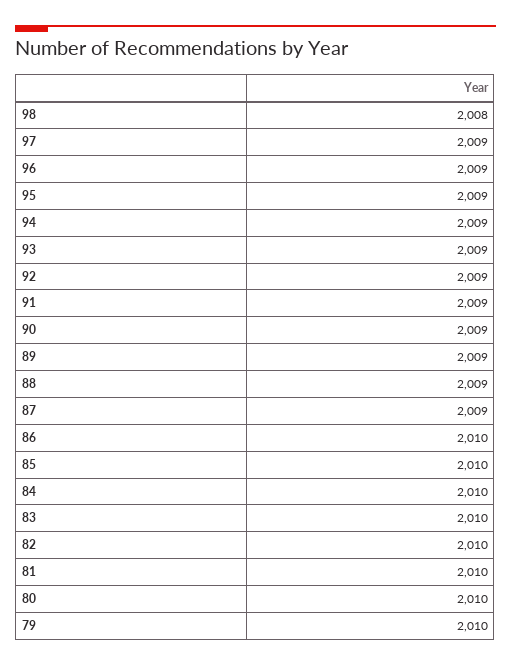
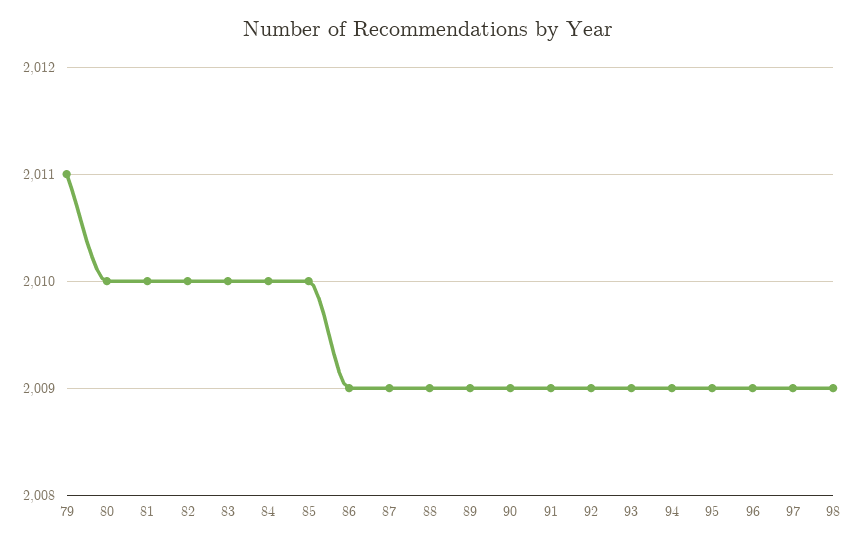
  {
-   "98": 2008,
+   "98": 2009,
    "97": 2009,
    "96": 2009,
    "95": 2009,
    "94": 2009,
    "93": 2009,
    "92": 2009,
    "91": 2009,
    "90": 2009,
    "89": 2009,
    "88": 2009,
    "87": 2009,
-   "86": 2010,
+   "86": 2009,
    "85": 2010,
    "84": 2010,
    "83": 2010,
    "82": 2010,
    "81": 2010,
    "80": 2010,
-   "79": 2010
+   "79": 2011
  }

